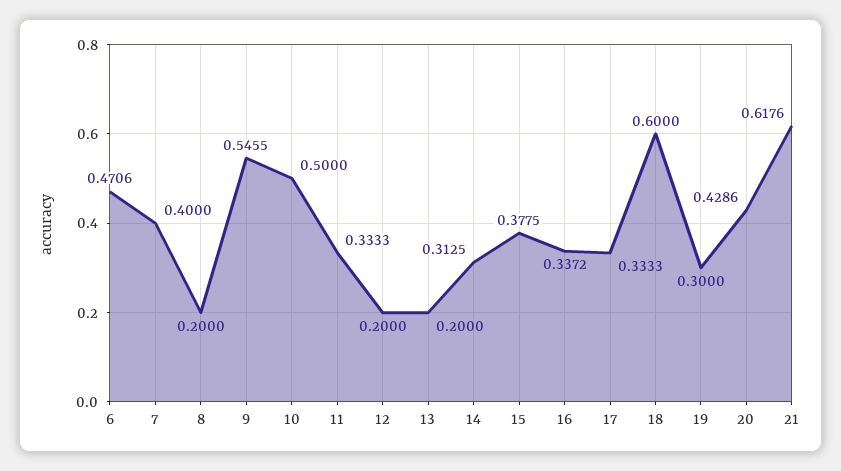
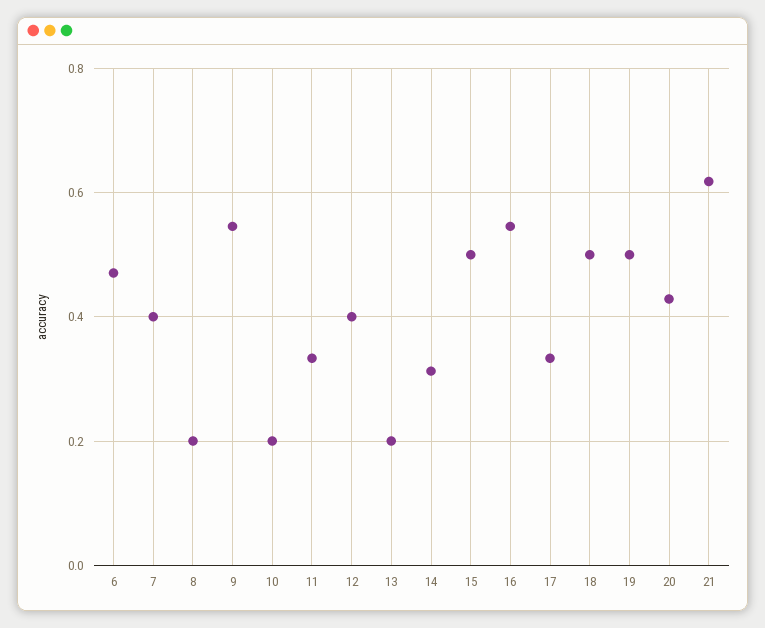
  {
    "6": 0.4706,
    "7": 0.4,
    "8": 0.2,
    "9": 0.5455,
-   "10": 0.5,
+   "10": 0.2,
    "11": 0.3333,
-   "12": 0.2,
+   "12": 0.4,
    "13": 0.2,
    "14": 0.3125,
-   "15": 0.3775,
+   "15": 0.5,
-   "16": 0.3372,
+   "16": 0.54,
    "17": 0.3333,
-   "18": 0.6,
+   "18": 0.5,
-   "19": 0.3,
+   "19": 0.5,
    "20": 0.4286,
    "21": 0.6176
  }

